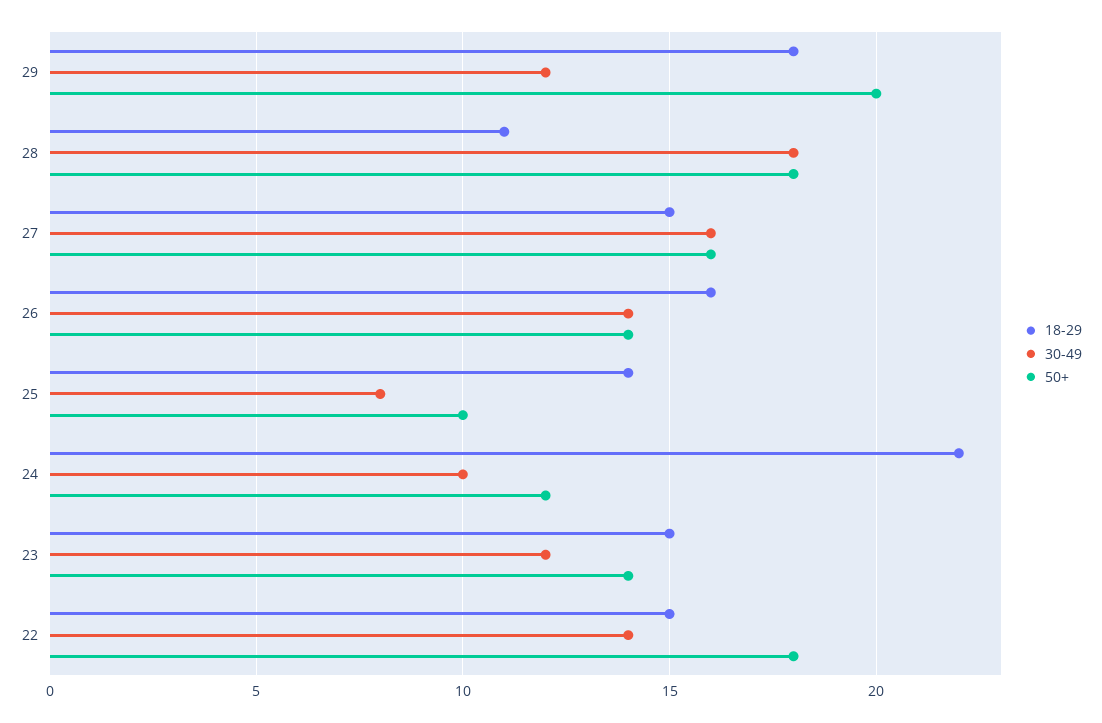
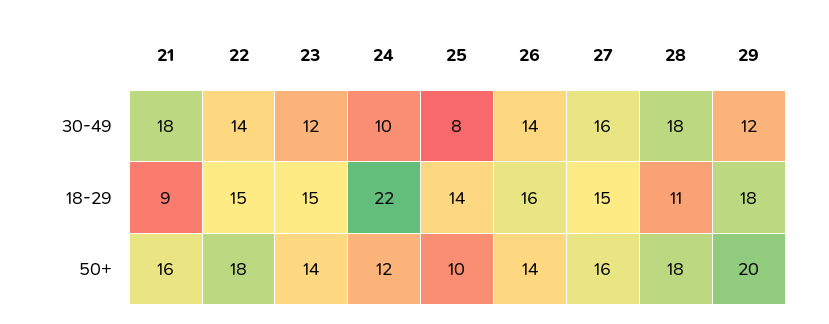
  {
    "18-29": {
      "29": 18,
      "28": 11,
      "27": 15,
      "26": 16,
      "25": 14,
      "24": 22,
      "23": 15,
-     "22": 15
+     "22": 15,
+     "21": 9
    },
    "30-49": {
      "29": 12,
      "28": 18,
      "27": 16,
      "26": 14,
      "25": 8,
      "24": 10,
      "23": 12,
-     "22": 14
+     "22": 14,
+     "21": 18
    },
    "50+": {
      "29": 20,
      "28": 18,
      "27": 16,
      "26": 14,
      "25": 10,
      "24": 12,
      "23": 14,
-     "22": 18
+     "22": 18,
+     "21": 16
    }
  }

